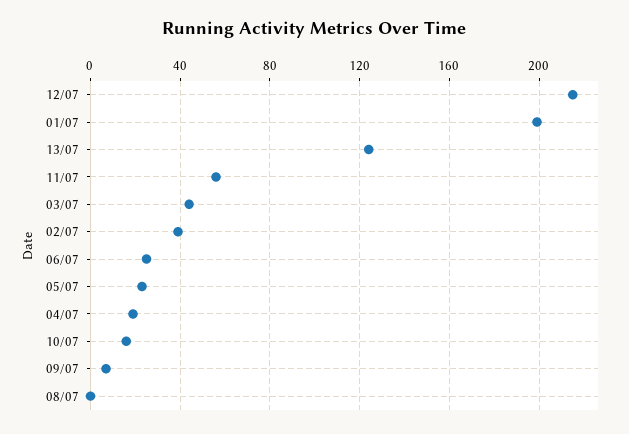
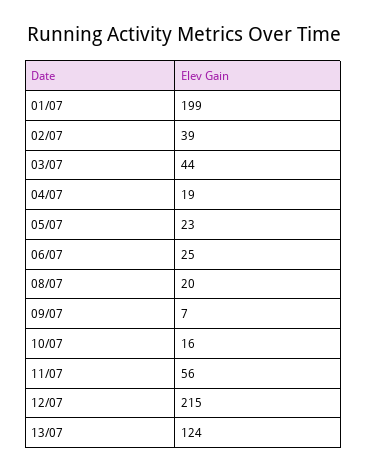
  {
    "12/07": 215,
    "01/07": 199,
    "13/07": 124,
    "11/07": 56,
    "03/07": 44,
    "02/07": 39,
    "06/07": 25,
    "05/07": 23,
    "04/07": 19,
    "10/07": 16,
    "09/07": 7,
-   "08/07": 0
+   "08/07": 20
  }

